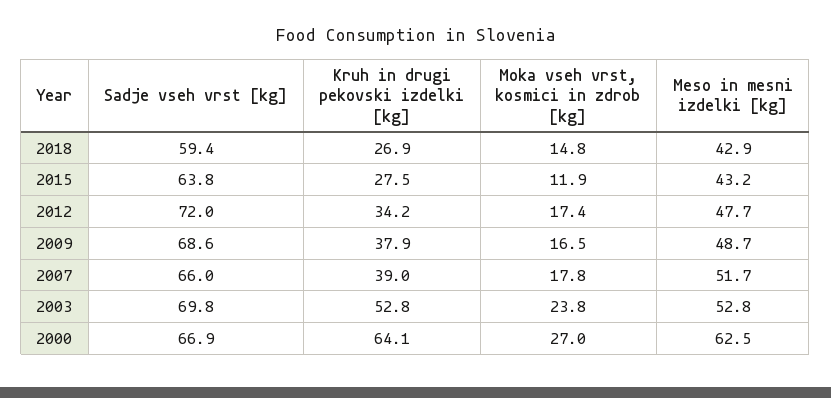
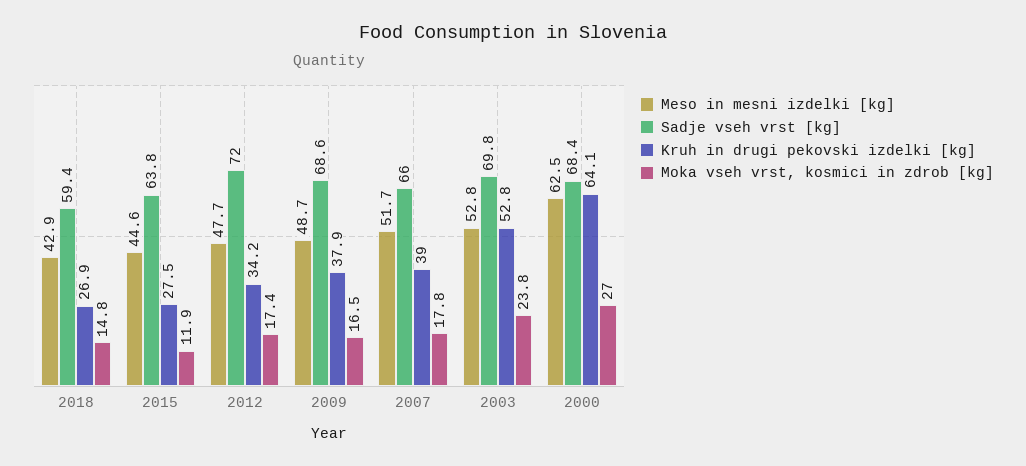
  {
    "Sadje vseh vrst [kg]": {
      "2018": 59.4,
      "2015": 63.8,
      "2012": 72,
      "2009": 68.6,
      "2007": 66,
      "2003": 69.8,
-     "2000": 66.9
+     "2000": 68.4
    },
    "Kruh in drugi pekovski izdelki [kg]": {
      "2018": 26.9,
      "2015": 27.5,
      "2012": 34.2,
      "2009": 37.9,
      "2007": 39,
      "2003": 52.8,
      "2000": 64.1
    },
    "Moka vseh vrst, kosmici in zdrob [kg]": {
      "2018": 14.8,
      "2015": 11.9,
      "2012": 17.4,
      "2009": 16.5,
      "2007": 17.8,
      "2003": 23.8,
      "2000": 27
    },
    "Meso in mesni izdelki [kg]": {
      "2018": 42.9,
-     "2015": 43.2,
+     "2015": 44.6,
      "2012": 47.7,
      "2009": 48.7,
      "2007": 51.7,
      "2003": 52.8,
      "2000": 62.5
    }
  }

